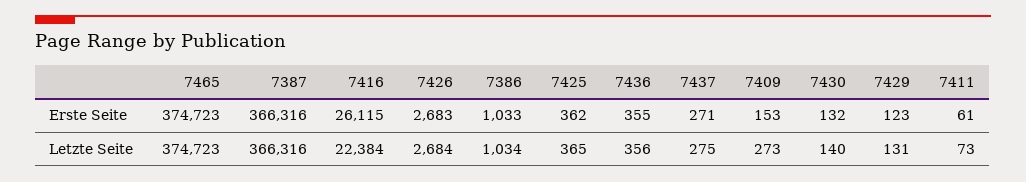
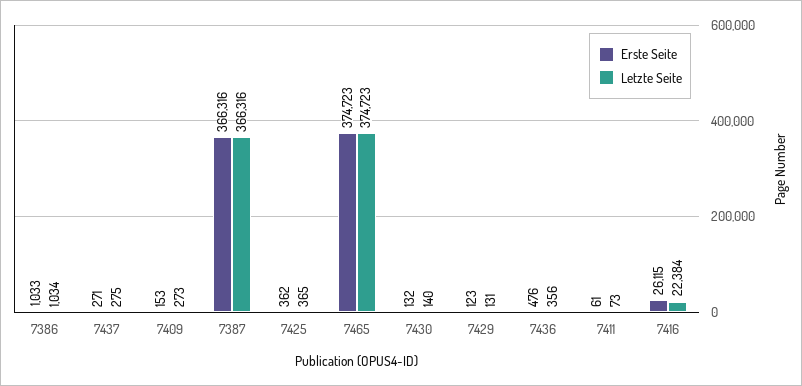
  {
    "Erste Seite": {
      "7465": 374723,
      "7387": 366316,
      "7416": 26115,
-     "7426": 2683,
      "7386": 1033,
      "7425": 362,
-     "7436": 355,
+     "7436": 476,
      "7437": 271,
      "7409": 153,
      "7430": 132,
      "7429": 123,
      "7411": 61
    },
    "Letzte Seite": {
      "7465": 374723,
      "7387": 366316,
      "7416": 22384,
-     "7426": 2684,
      "7386": 1034,
      "7425": 365,
      "7436": 356,
      "7437": 275,
      "7409": 273,
      "7430": 140,
      "7429": 131,
      "7411": 73
    }
  }

